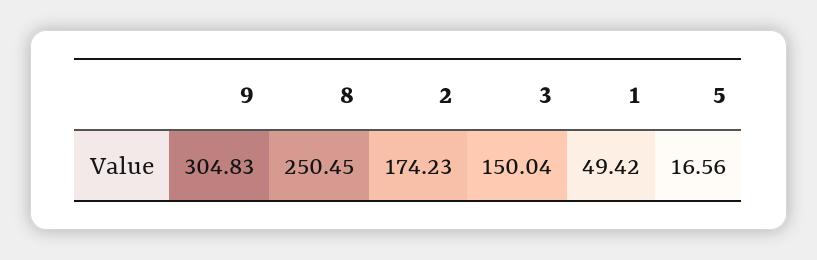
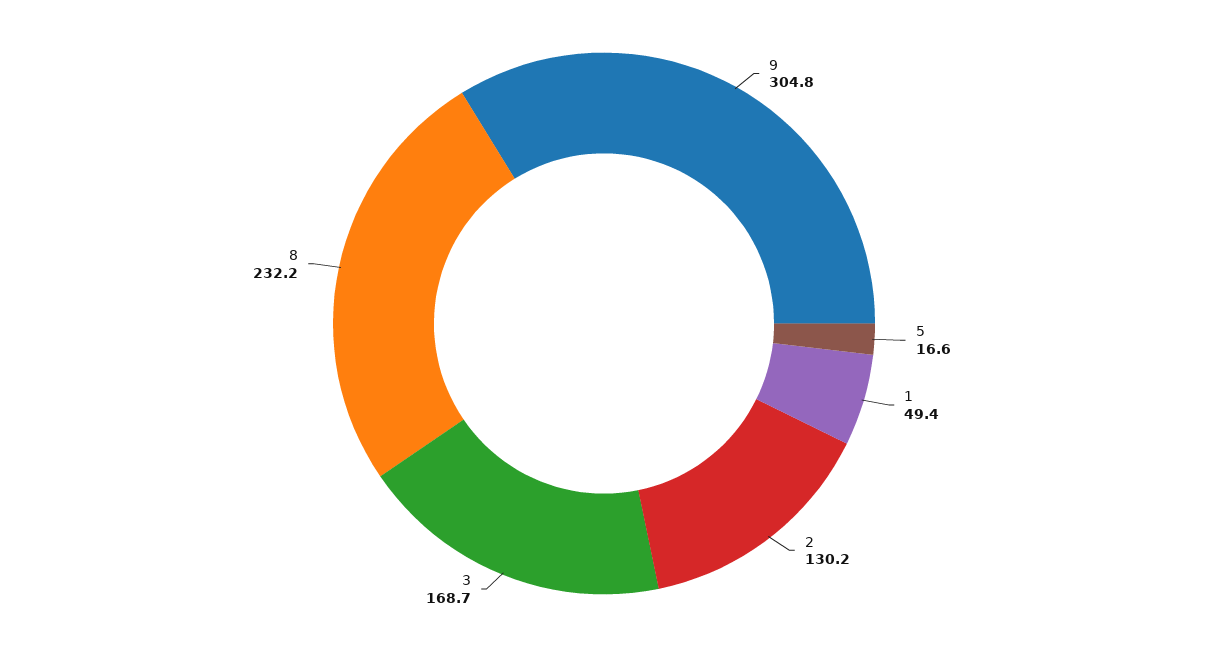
  {
    "9": 304.83,
-   "8": 250.45,
+   "8": 232.2,
-   "2": 174.23,
+   "2": 130.2,
-   "3": 150.04,
+   "3": 168.7,
    "1": 49.42,
    "5": 16.56
  }

